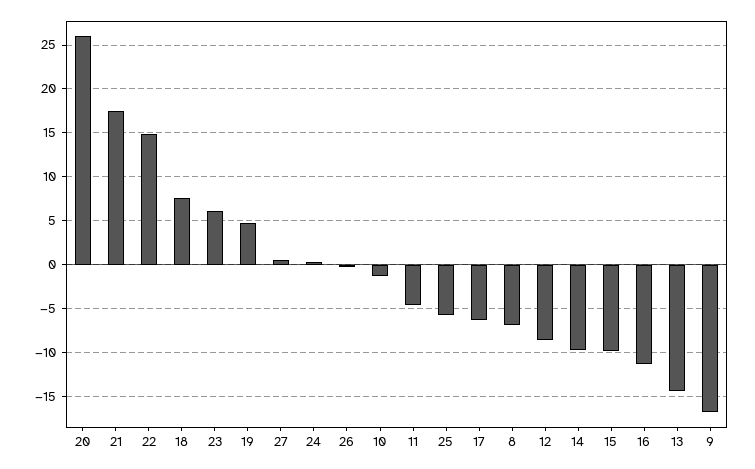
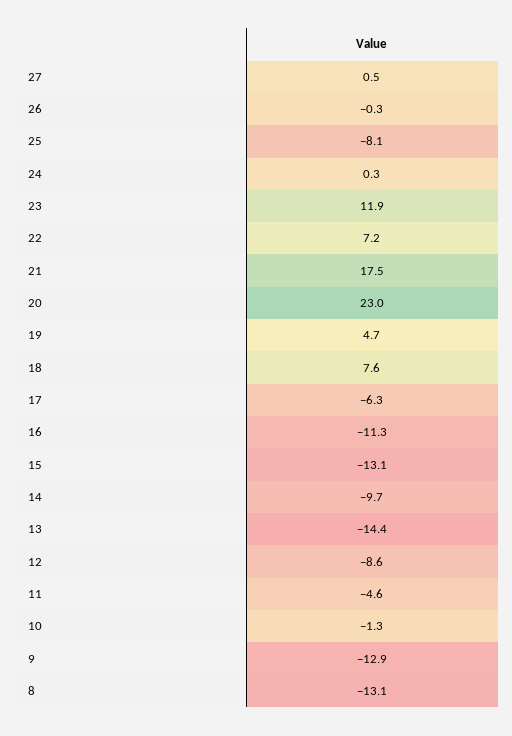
  {
-   "20": 26,
+   "20": 23,
    "21": 17.5,
-   "22": 15,
+   "22": 7.2,
    "18": 7.6,
-   "23": 6,
+   "23": 11.9,
    "19": 4.7,
    "27": 0.5,
    "24": 0.3,
    "26": -0.3,
    "10": -1.3,
    "11": -4.6,
-   "25": -6,
+   "25": -8.1,
    "17": -6.3,
-   "8": -7,
+   "8": -13.1,
    "12": -8.6,
    "14": -9.7,
-   "15": -10,
+   "15": -13.1,
    "16": -11.3,
    "13": -14.4,
-   "9": -17
+   "9": -12.9
  }

